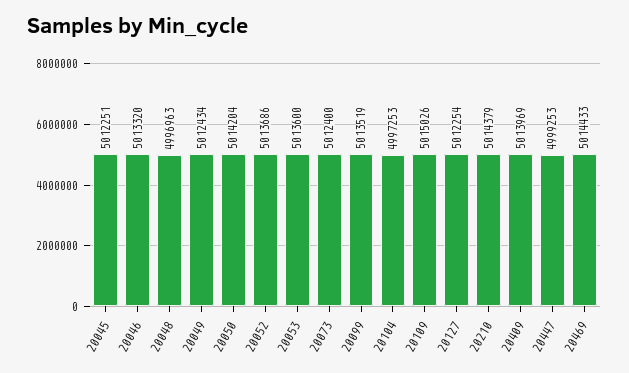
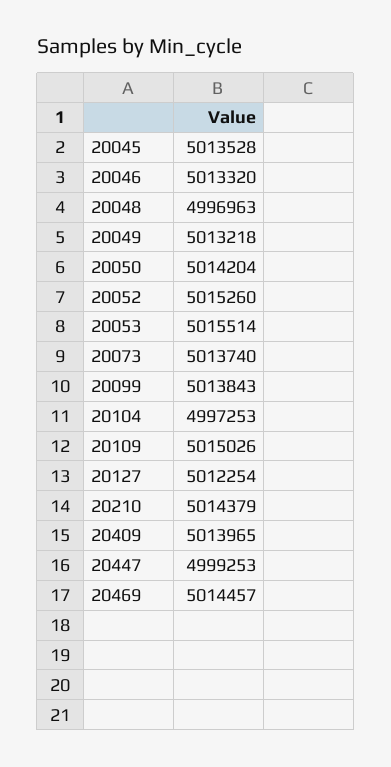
  {
-   "20045": 5012251,
+   "20045": 5013528,
    "20046": 5013320,
    "20048": 4996963,
-   "20049": 5012434,
+   "20049": 5013218,
    "20050": 5014204,
-   "20052": 5013686,
+   "20052": 5015260,
-   "20053": 5013600,
+   "20053": 5015514,
-   "20073": 5012400,
+   "20073": 5013740,
-   "20099": 5013519,
+   "20099": 5013843,
    "20104": 4997253,
    "20109": 5015026,
    "20127": 5012254,
    "20210": 5014379,
-   "20409": 5013969,
+   "20409": 5013965,
    "20447": 4999253,
-   "20469": 5014433
+   "20469": 5014457
  }

